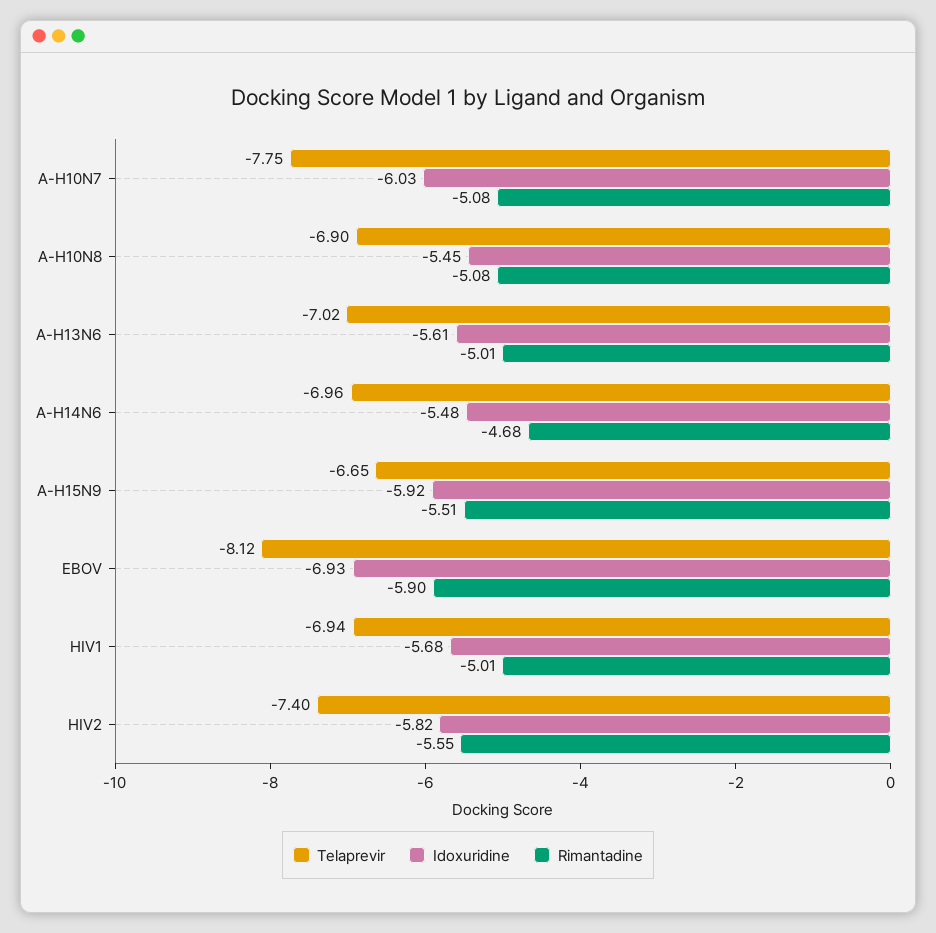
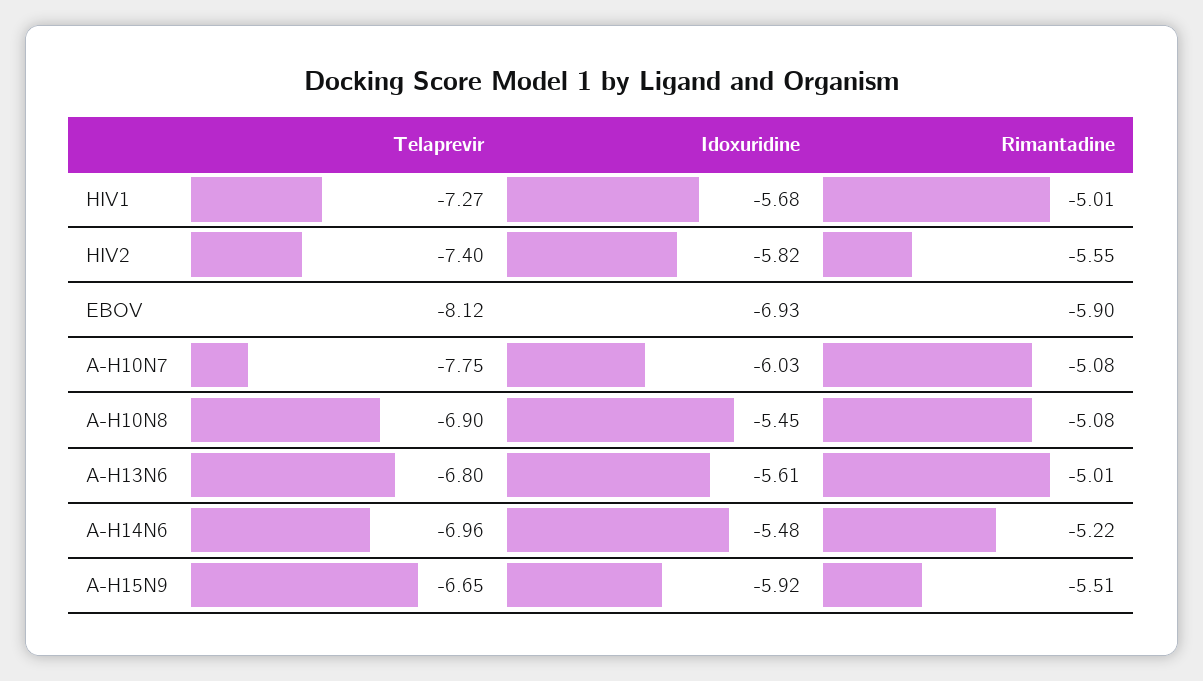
  {
    "Telaprevir": {
      "A-H10N7": -7.75,
      "A-H10N8": -6.9,
-     "A-H13N6": -7.02,
+     "A-H13N6": -6.8,
      "A-H14N6": -6.96,
      "A-H15N9": -6.65,
      "EBOV": -8.12,
-     "HIV1": -6.94,
+     "HIV1": -7.27,
      "HIV2": -7.4
    },
    "Idoxuridine": {
      "A-H10N7": -6.03,
      "A-H10N8": -5.45,
      "A-H13N6": -5.61,
      "A-H14N6": -5.48,
      "A-H15N9": -5.92,
      "EBOV": -6.93,
      "HIV1": -5.68,
      "HIV2": -5.82
    },
    "Rimantadine": {
      "A-H10N7": -5.08,
      "A-H10N8": -5.08,
      "A-H13N6": -5.01,
-     "A-H14N6": -4.68,
+     "A-H14N6": -5.22,
      "A-H15N9": -5.51,
      "EBOV": -5.9,
      "HIV1": -5.01,
      "HIV2": -5.55
    }
  }

